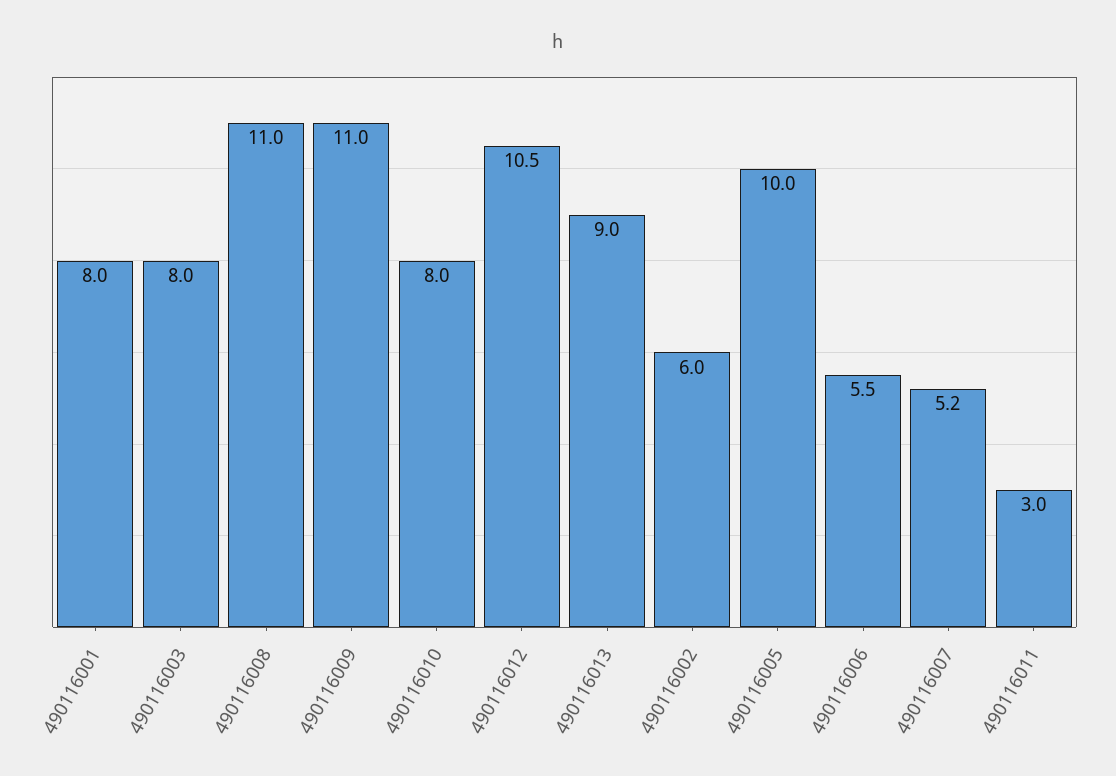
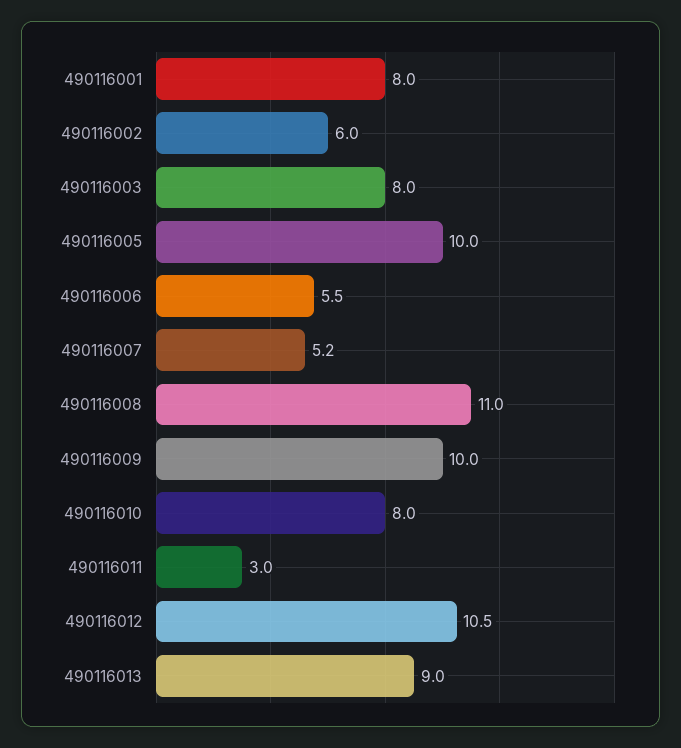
  {
    "490116001": 8,
    "490116003": 8,
    "490116008": 11,
-   "490116009": 11,
+   "490116009": 10,
    "490116010": 8,
    "490116012": 10.5,
    "490116013": 9,
    "490116002": 6,
    "490116005": 10,
    "490116006": 5.5,
    "490116007": 5.2,
    "490116011": 3
  }

